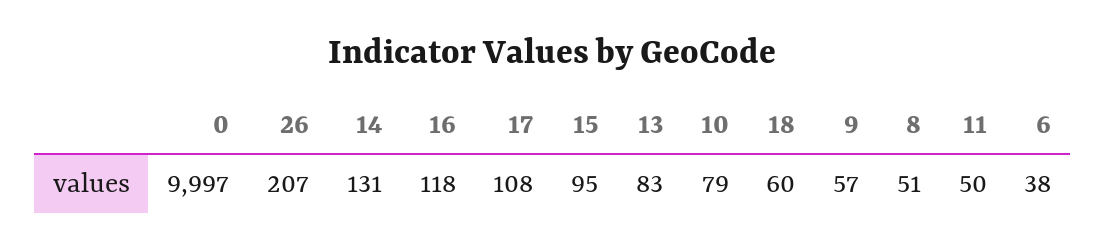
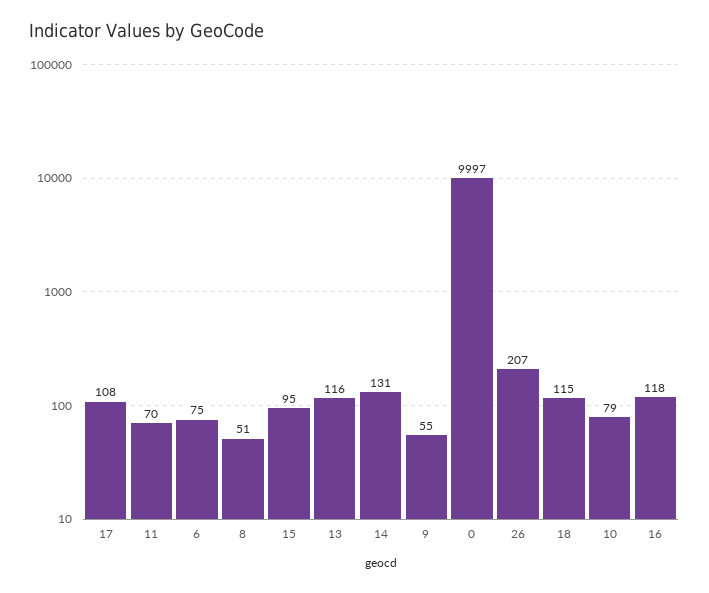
  {
    "0": 9997,
    "26": 207,
    "14": 131,
    "16": 118,
    "17": 108,
    "15": 95,
-   "13": 83,
+   "13": 116,
    "10": 79,
-   "18": 60,
+   "18": 115,
-   "9": 57,
+   "9": 55,
    "8": 51,
-   "11": 50,
+   "11": 70,
-   "6": 38
+   "6": 75
  }

